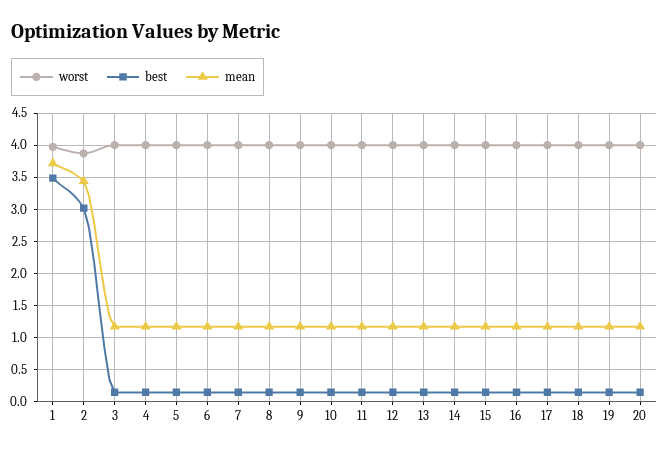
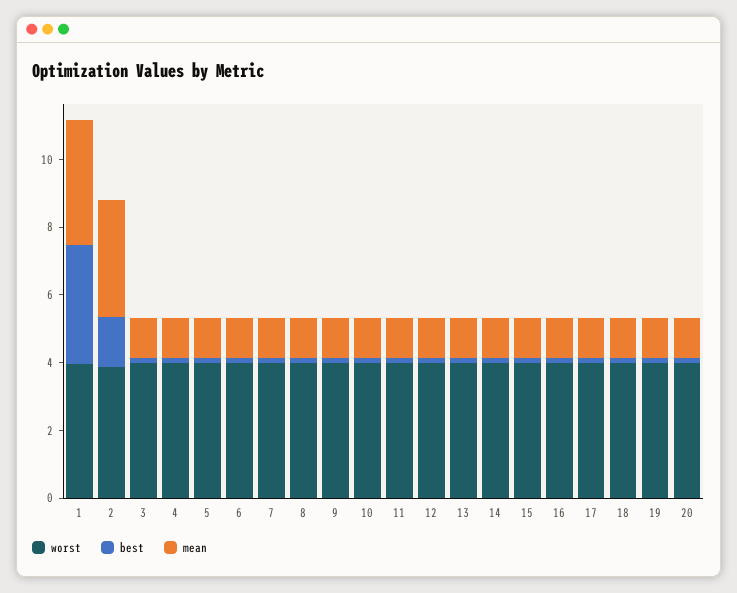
  {
    "worst": {
      "1": 4,
      "2": 3.9,
      "3": 4,
      "4": 4,
      "5": 4,
      "6": 4,
      "7": 4,
      "8": 4,
      "9": 4,
      "10": 4,
      "11": 4,
      "12": 4,
      "13": 4,
      "14": 4,
      "15": 4,
      "16": 4,
      "17": 4,
      "18": 4,
      "19": 4,
      "20": 4
    },
    "best": {
      "1": 3.5,
-     "2": 3,
+     "2": 1.5,
      "3": 0.1,
      "4": 0.1,
      "5": 0.1,
      "6": 0.1,
      "7": 0.1,
      "8": 0.1,
      "9": 0.1,
      "10": 0.1,
      "11": 0.1,
      "12": 0.1,
      "13": 0.1,
      "14": 0.1,
      "15": 0.1,
      "16": 0.1,
      "17": 0.1,
      "18": 0.1,
      "19": 0.1,
      "20": 0.1
    },
    "mean": {
      "1": 3.7,
      "2": 3.4,
      "3": 1.2,
      "4": 1.2,
      "5": 1.2,
      "6": 1.2,
      "7": 1.2,
      "8": 1.2,
      "9": 1.2,
      "10": 1.2,
      "11": 1.2,
      "12": 1.2,
      "13": 1.2,
      "14": 1.2,
      "15": 1.2,
      "16": 1.2,
      "17": 1.2,
      "18": 1.2,
      "19": 1.2,
      "20": 1.2
    }
  }

